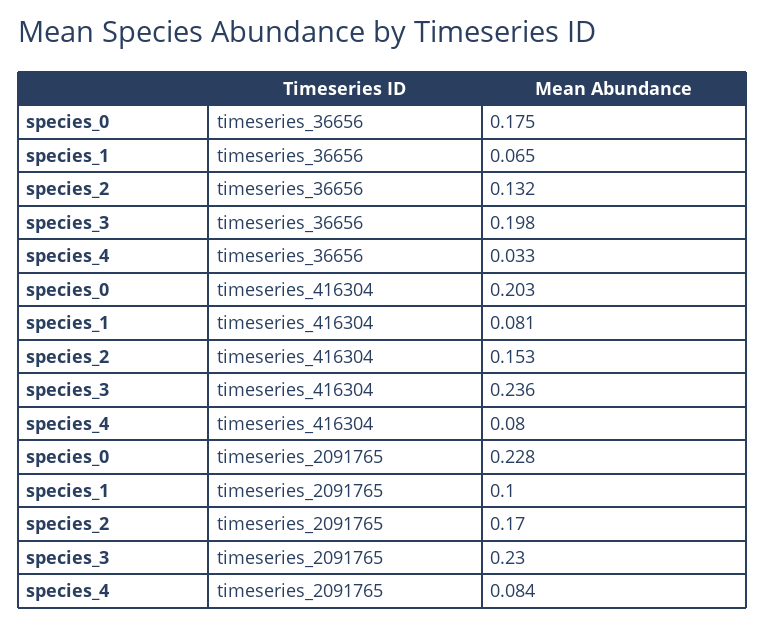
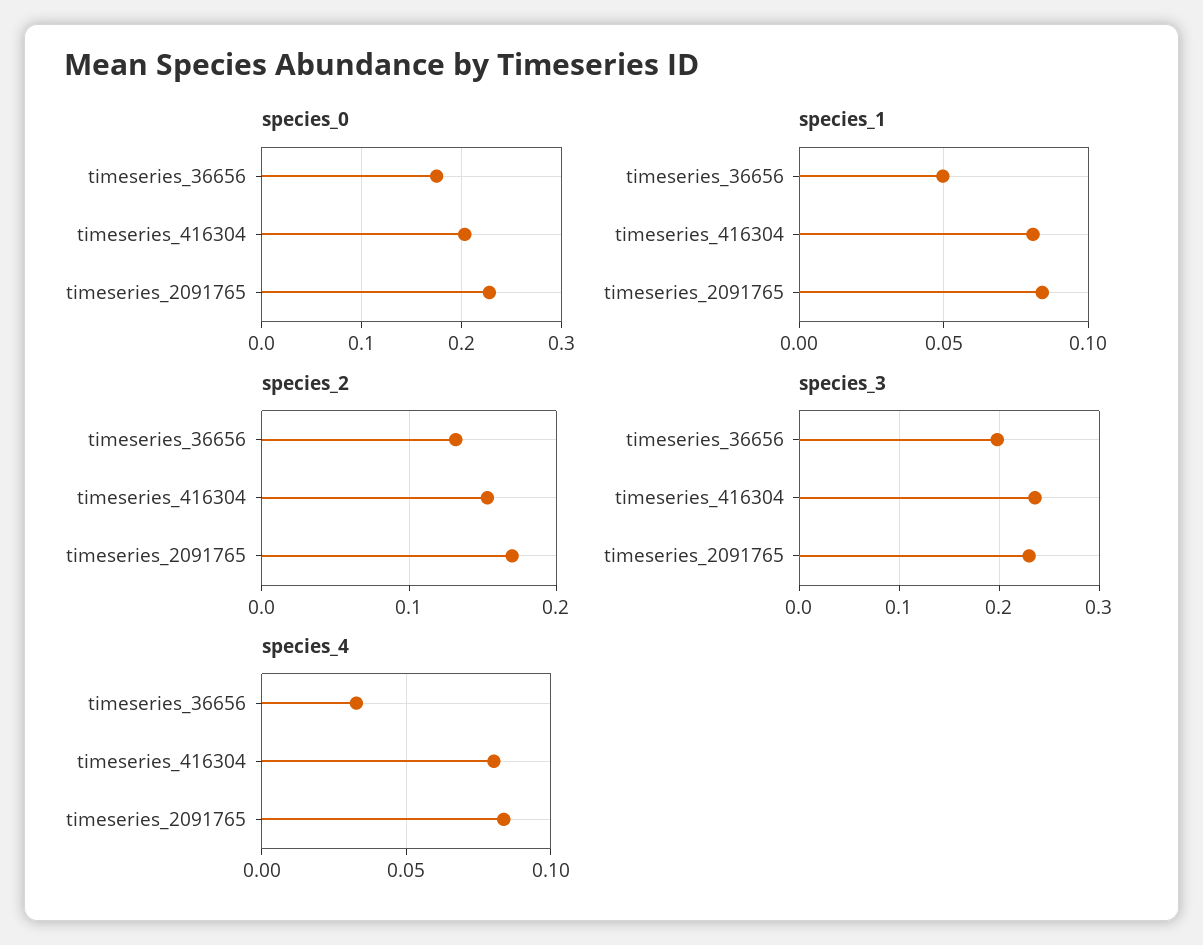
  {
    "species_0": {
      "timeseries_36656": 0.175,
      "timeseries_416304": 0.203,
      "timeseries_2091765": 0.228
    },
    "species_1": {
-     "timeseries_36656": 0.065,
+     "timeseries_36656": 0.05,
      "timeseries_416304": 0.081,
-     "timeseries_2091765": 0.1
+     "timeseries_2091765": 0.085
    },
    "species_2": {
      "timeseries_36656": 0.132,
      "timeseries_416304": 0.153,
      "timeseries_2091765": 0.17
    },
    "species_3": {
      "timeseries_36656": 0.198,
      "timeseries_416304": 0.236,
      "timeseries_2091765": 0.23
    },
    "species_4": {
      "timeseries_36656": 0.033,
      "timeseries_416304": 0.08,
      "timeseries_2091765": 0.084
    }
  }

